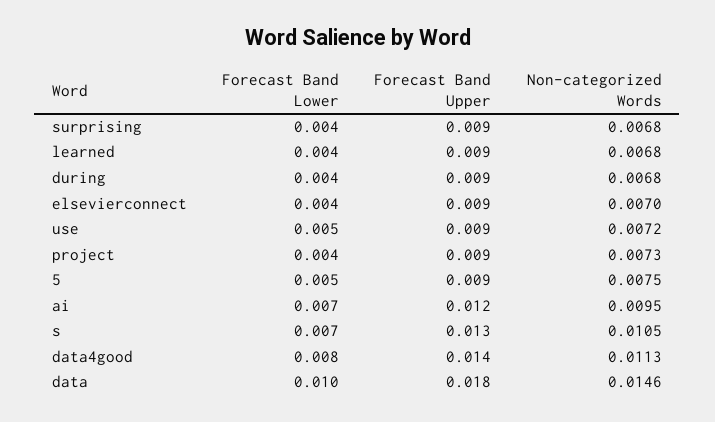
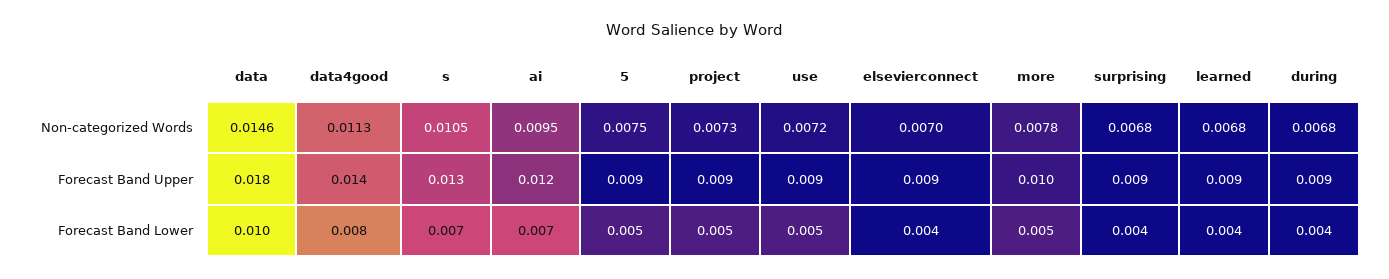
  {
    "Forecast Band Lower": {
      "surprising": 0.004,
      "learned": 0.004,
      "during": 0.004,
      "elsevierconnect": 0.004,
      "use": 0.005,
-     "project": 0.004,
+     "project": 0.005,
      "5": 0.005,
      "ai": 0.007,
      "s": 0.007,
      "data4good": 0.008,
-     "data": 0.01
+     "data": 0.01,
+     "more": 0.005
    },
    "Forecast Band Upper": {
      "surprising": 0.009,
      "learned": 0.009,
      "during": 0.009,
      "elsevierconnect": 0.009,
      "use": 0.009,
      "project": 0.009,
      "5": 0.009,
      "ai": 0.012,
      "s": 0.013,
      "data4good": 0.014,
-     "data": 0.018
+     "data": 0.018,
+     "more": 0.01
    },
    "Non-categorized Words": {
      "surprising": 0.0068,
      "learned": 0.0068,
      "during": 0.0068,
      "elsevierconnect": 0.007,
      "use": 0.0072,
      "project": 0.0073,
      "5": 0.0075,
      "ai": 0.0095,
      "s": 0.0105,
      "data4good": 0.0113,
-     "data": 0.0146
+     "data": 0.0146,
+     "more": 0.0078
    }
  }

